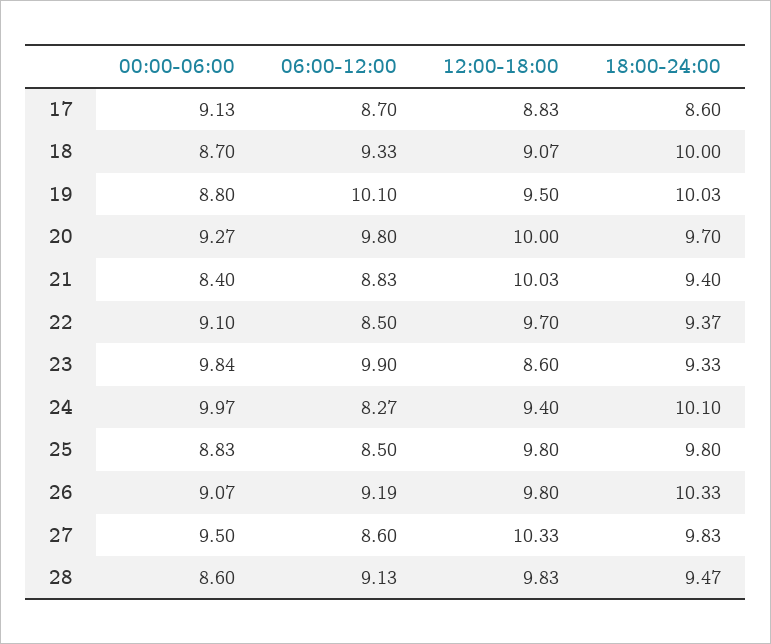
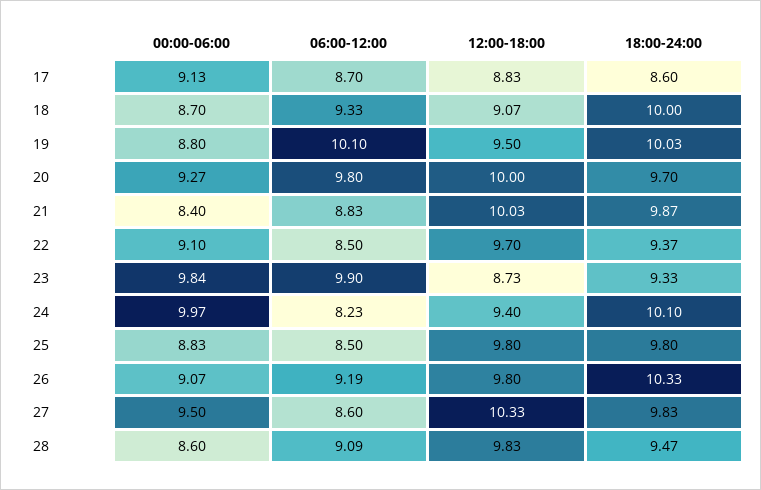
  {
    "00:00-06:00": {
      "17": 9.13,
      "18": 8.7,
      "19": 8.8,
      "20": 9.27,
      "21": 8.4,
      "22": 9.1,
      "23": 9.84,
      "24": 9.97,
      "25": 8.83,
      "26": 9.07,
      "27": 9.5,
      "28": 8.6
    },
    "06:00-12:00": {
      "17": 8.7,
      "18": 9.33,
      "19": 10.1,
      "20": 9.8,
      "21": 8.83,
      "22": 8.5,
      "23": 9.9,
-     "24": 8.27,
+     "24": 8.23,
      "25": 8.5,
      "26": 9.19,
      "27": 8.6,
-     "28": 9.13
+     "28": 9.09
    },
    "12:00-18:00": {
      "17": 8.83,
      "18": 9.07,
      "19": 9.5,
      "20": 10,
      "21": 10.03,
      "22": 9.7,
-     "23": 8.6,
+     "23": 8.73,
      "24": 9.4,
      "25": 9.8,
      "26": 9.8,
      "27": 10.33,
      "28": 9.83
    },
    "18:00-24:00": {
      "17": 8.6,
      "18": 10,
      "19": 10.03,
      "20": 9.7,
-     "21": 9.4,
+     "21": 9.87,
      "22": 9.37,
      "23": 9.33,
      "24": 10.1,
      "25": 9.8,
      "26": 10.33,
      "27": 9.83,
      "28": 9.47
    }
  }

